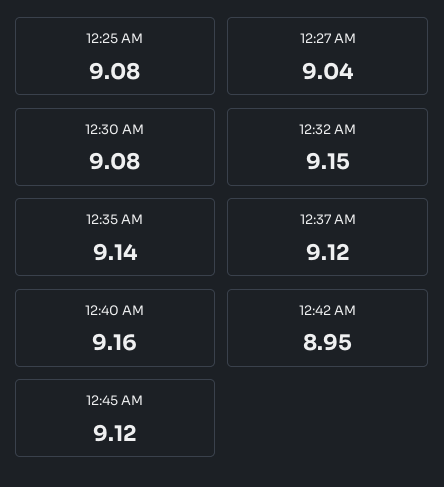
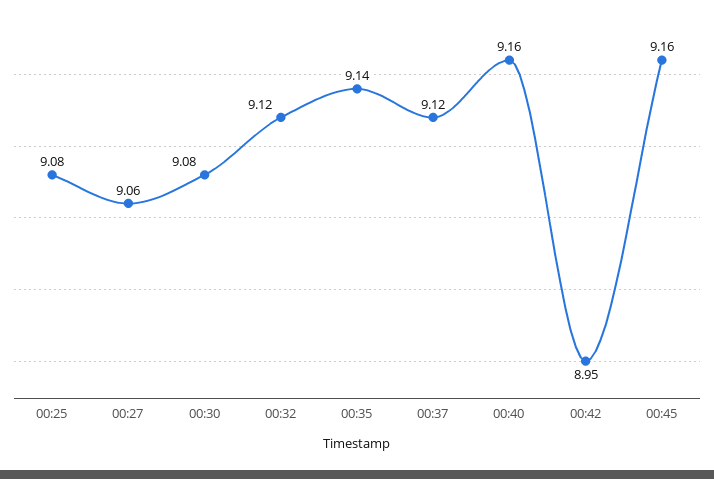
  {
    "12:25 AM": 9.08,
-   "12:27 AM": 9.04,
+   "12:27 AM": 9.06,
    "12:30 AM": 9.08,
-   "12:32 AM": 9.15,
+   "12:32 AM": 9.12,
    "12:35 AM": 9.14,
    "12:37 AM": 9.12,
    "12:40 AM": 9.16,
    "12:42 AM": 8.95,
-   "12:45 AM": 9.12
+   "12:45 AM": 9.16
  }

